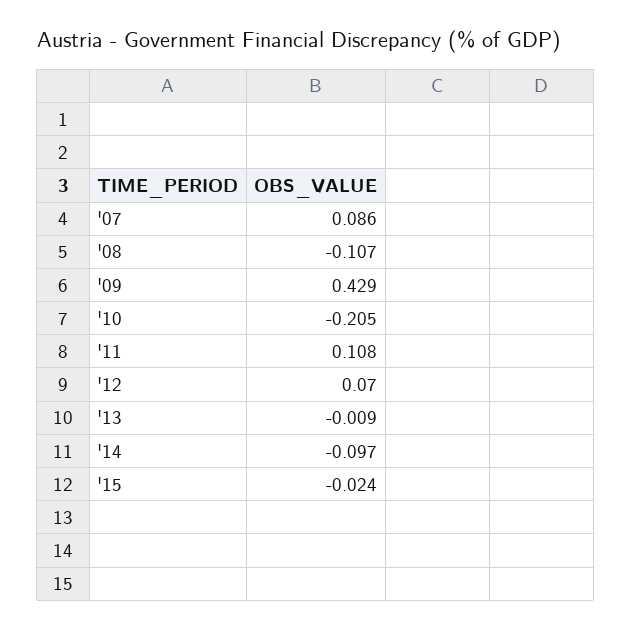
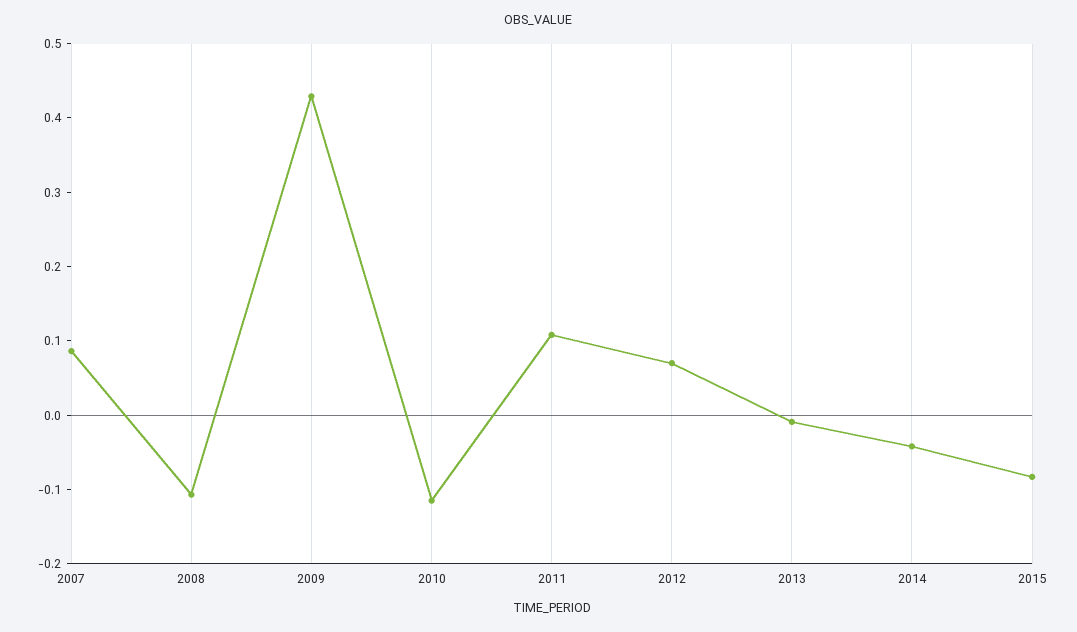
  {
    "'07": 0.086,
    "'08": -0.107,
    "'09": 0.429,
-   "'10": -0.205,
+   "'10": -0.12,
    "'11": 0.108,
    "'12": 0.07,
    "'13": -0.009,
-   "'14": -0.097,
+   "'14": -0.04,
-   "'15": -0.024
+   "'15": -0.08
  }

